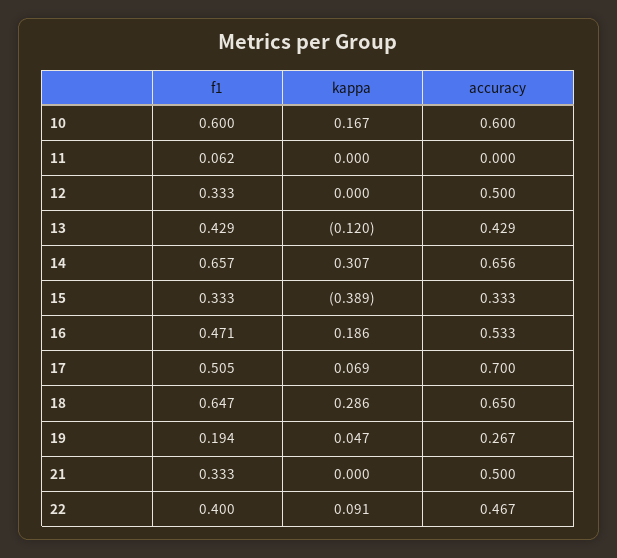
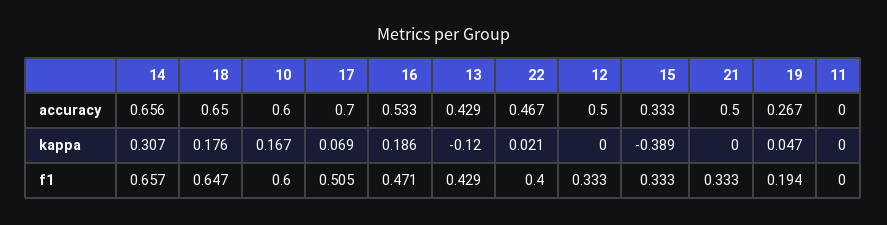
  {
    "f1": {
      "10": 0.6,
-     "11": 0.062,
+     "11": 0,
      "12": 0.333,
      "13": 0.429,
      "14": 0.657,
      "15": 0.333,
      "16": 0.471,
      "17": 0.505,
      "18": 0.647,
      "19": 0.194,
      "21": 0.333,
      "22": 0.4
    },
    "kappa": {
      "10": 0.167,
      "11": 0,
      "12": 0,
      "13": -0.12,
      "14": 0.307,
      "15": -0.389,
      "16": 0.186,
      "17": 0.069,
-     "18": 0.286,
+     "18": 0.176,
      "19": 0.047,
      "21": 0,
-     "22": 0.091
+     "22": 0.021
    },
    "accuracy": {
      "10": 0.6,
      "11": 0,
      "12": 0.5,
      "13": 0.429,
      "14": 0.656,
      "15": 0.333,
      "16": 0.533,
      "17": 0.7,
      "18": 0.65,
      "19": 0.267,
      "21": 0.5,
      "22": 0.467
    }
  }

